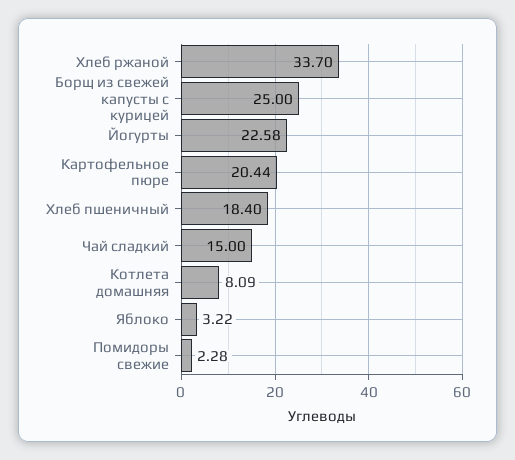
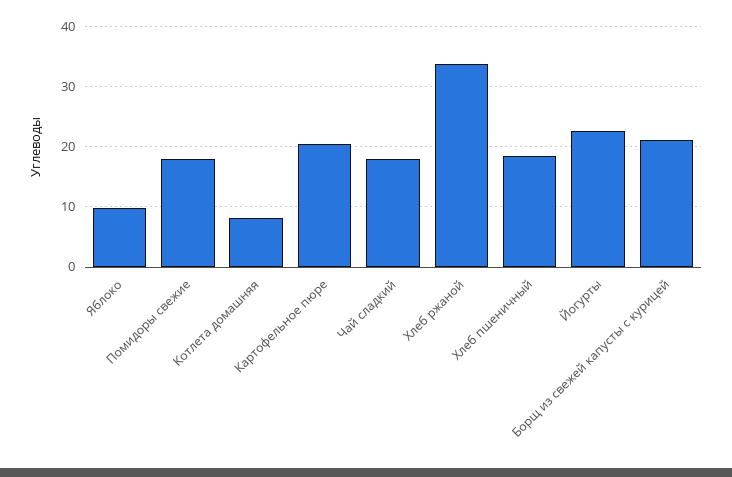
  {
    "Хлеб ржаной": 33.7,
-   "Борщ из свежей капусты с курицей": 25,
+   "Борщ из свежей капусты с курицей": 21,
    "Йогурты": 22.58,
    "Картофельное пюре": 20.44,
    "Хлеб пшеничный": 18.4,
-   "Чай сладкий": 15,
+   "Чай сладкий": 18,
    "Котлета домашняя": 8.09,
-   "Яблоко": 3.22,
+   "Яблоко": 10,
-   "Помидоры свежие": 2.28
+   "Помидоры свежие": 18
  }

